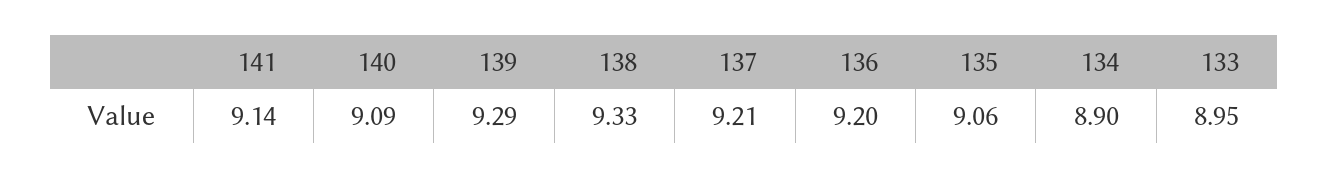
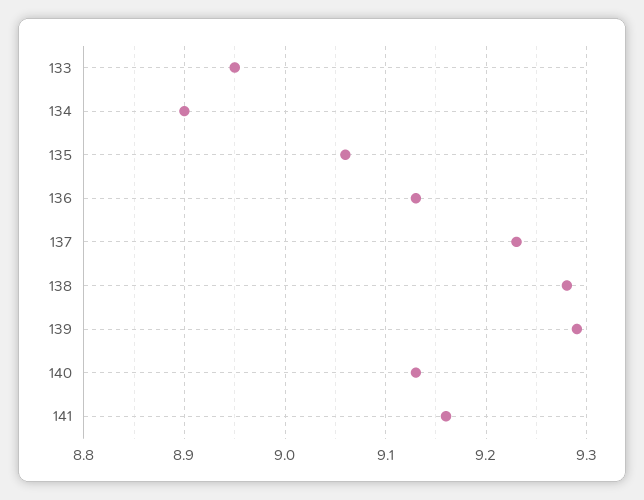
  {
-   "141": 9.14,
+   "141": 9.16,
-   "140": 9.09,
+   "140": 9.13,
    "139": 9.29,
-   "138": 9.33,
+   "138": 9.28,
-   "137": 9.21,
+   "137": 9.23,
-   "136": 9.2,
+   "136": 9.13,
    "135": 9.06,
    "134": 8.9,
    "133": 8.95
  }

